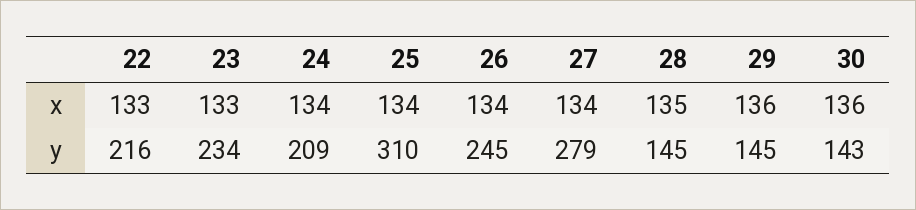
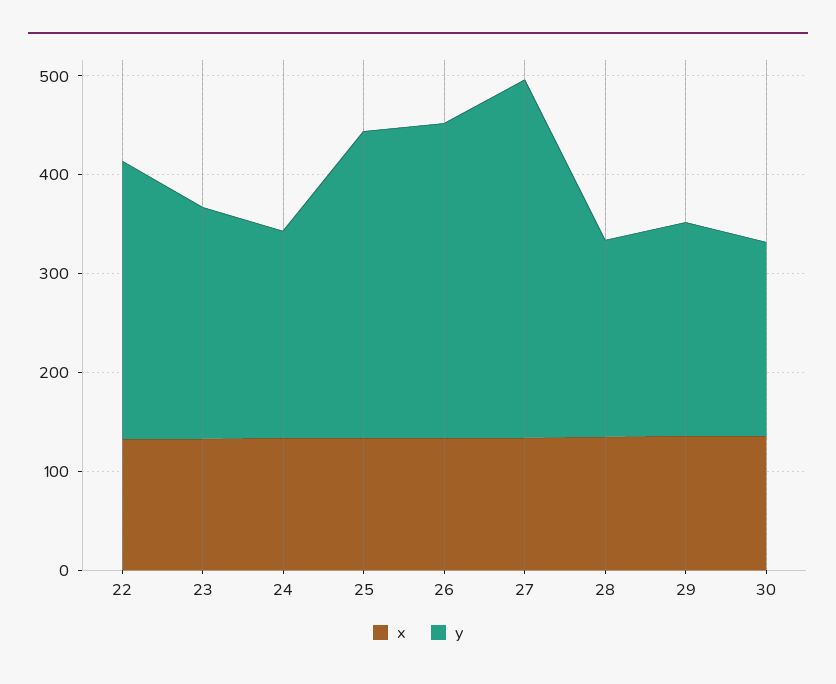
  {
    "x": {
      "22": 133,
      "23": 133,
      "24": 134,
      "25": 134,
      "26": 134,
      "27": 134,
      "28": 135,
      "29": 136,
      "30": 136
    },
    "y": {
-     "22": 216,
+     "22": 280,
      "23": 234,
      "24": 209,
      "25": 310,
-     "26": 245,
+     "26": 320,
-     "27": 279,
+     "27": 360,
-     "28": 145,
+     "28": 200,
-     "29": 145,
+     "29": 220,
-     "30": 143
+     "30": 200
    }
  }

